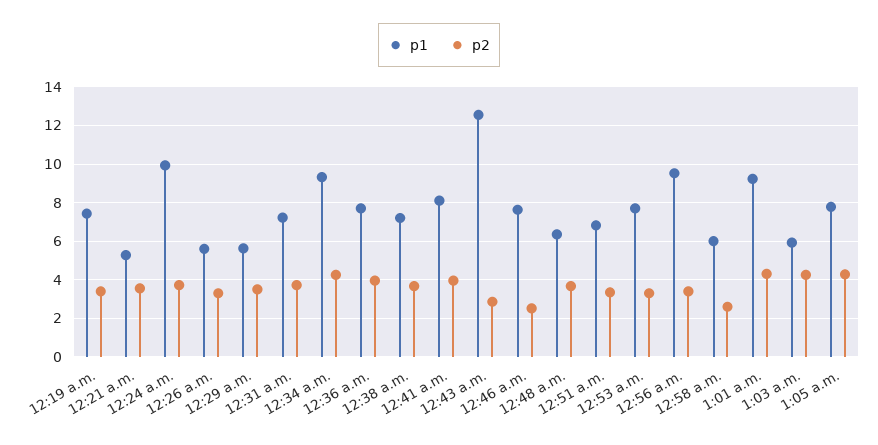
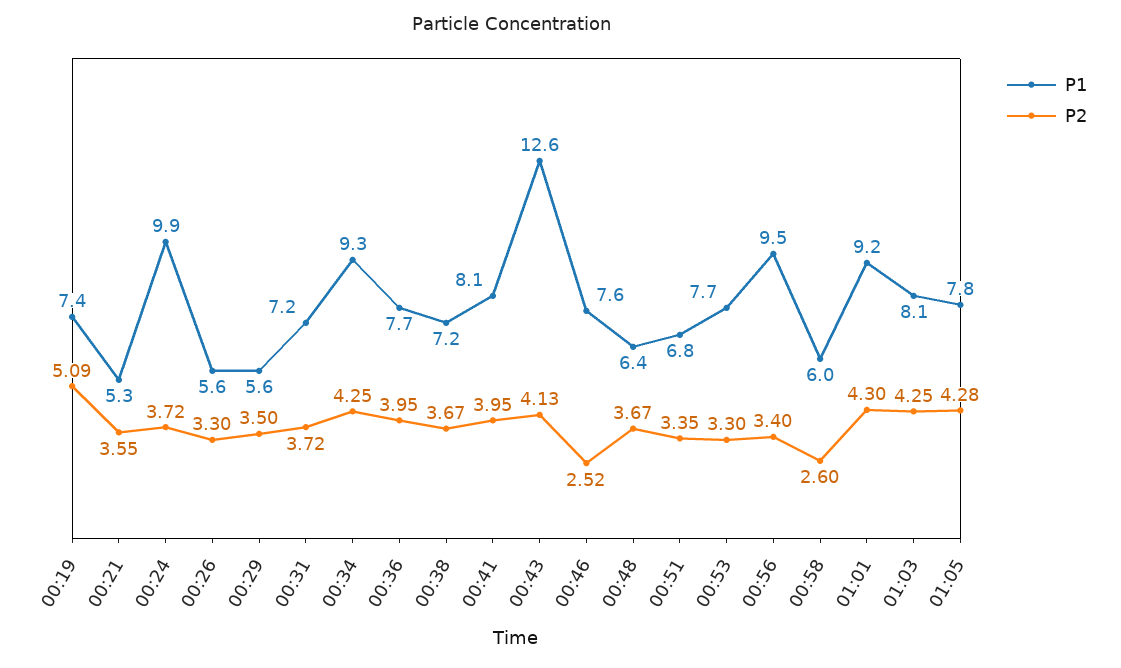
  {
    "p1": {
      "12:19 a.m.": 7.4,
      "12:21 a.m.": 5.3,
      "12:24 a.m.": 9.9,
      "12:26 a.m.": 5.6,
      "12:29 a.m.": 5.6,
      "12:31 a.m.": 7.2,
      "12:34 a.m.": 9.3,
      "12:36 a.m.": 7.7,
      "12:38 a.m.": 7.2,
      "12:41 a.m.": 8.1,
      "12:43 a.m.": 12.6,
      "12:46 a.m.": 7.6,
      "12:48 a.m.": 6.4,
      "12:51 a.m.": 6.8,
      "12:53 a.m.": 7.7,
      "12:56 a.m.": 9.5,
      "12:58 a.m.": 6,
      "1:01 a.m.": 9.2,
-     "1:03 a.m.": 6,
+     "1:03 a.m.": 8.1,
      "1:05 a.m.": 7.8
    },
    "p2": {
-     "12:19 a.m.": 3.5,
+     "12:19 a.m.": 5.09,
      "12:21 a.m.": 3.55,
      "12:24 a.m.": 3.72,
      "12:26 a.m.": 3.3,
      "12:29 a.m.": 3.5,
      "12:31 a.m.": 3.72,
      "12:34 a.m.": 4.25,
      "12:36 a.m.": 3.95,
      "12:38 a.m.": 3.67,
      "12:41 a.m.": 3.95,
-     "12:43 a.m.": 3,
+     "12:43 a.m.": 4.13,
      "12:46 a.m.": 2.52,
      "12:48 a.m.": 3.67,
      "12:51 a.m.": 3.35,
      "12:53 a.m.": 3.3,
      "12:56 a.m.": 3.4,
      "12:58 a.m.": 2.6,
      "1:01 a.m.": 4.3,
      "1:03 a.m.": 4.25,
      "1:05 a.m.": 4.28
    }
  }

